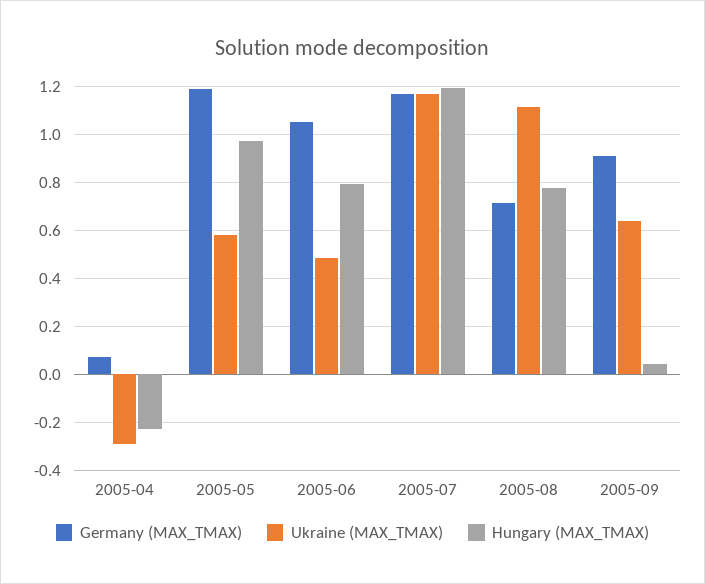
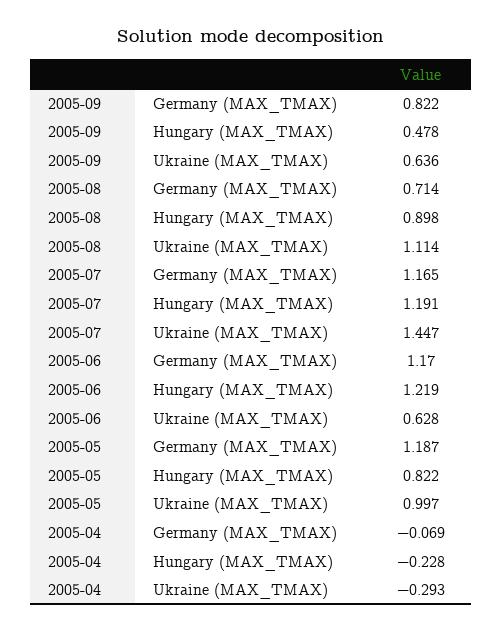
  {
    "Germany (MAX_TMAX)": {
-     "2005-04": 0.075,
+     "2005-04": -0.069,
      "2005-05": 1.187,
-     "2005-06": 1.05,
+     "2005-06": 1.17,
      "2005-07": 1.165,
      "2005-08": 0.714,
-     "2005-09": 0.9
+     "2005-09": 0.822
    },
    "Ukraine (MAX_TMAX)": {
      "2005-04": -0.293,
-     "2005-05": 0.575,
+     "2005-05": 0.997,
-     "2005-06": 0.475,
+     "2005-06": 0.628,
-     "2005-07": 1.175,
+     "2005-07": 1.447,
      "2005-08": 1.114,
      "2005-09": 0.636
    },
    "Hungary (MAX_TMAX)": {
      "2005-04": -0.228,
-     "2005-05": 0.975,
+     "2005-05": 0.822,
-     "2005-06": 0.8,
+     "2005-06": 1.219,
      "2005-07": 1.191,
-     "2005-08": 0.775,
+     "2005-08": 0.898,
-     "2005-09": 0.05
+     "2005-09": 0.478
    }
  }

